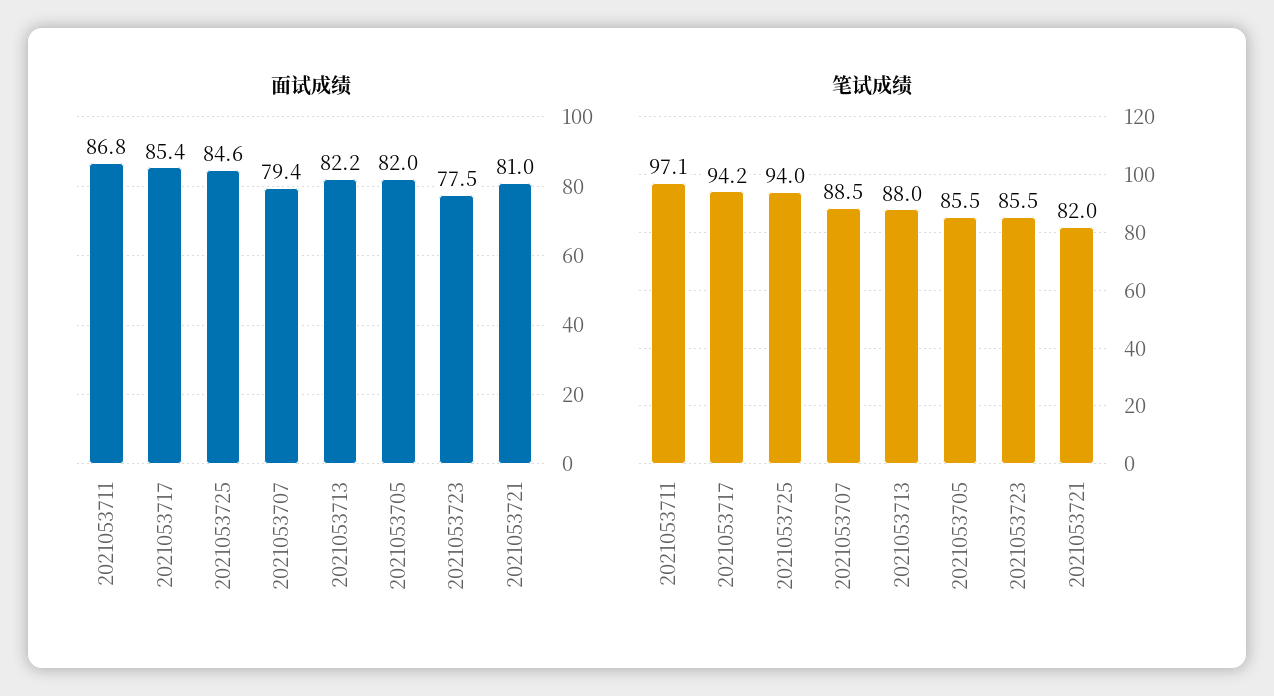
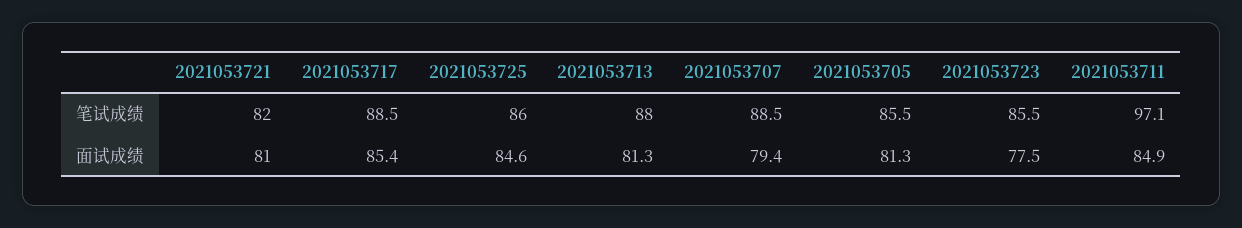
  {
    "面试成绩": {
-     "2021053711": 86.8,
+     "2021053711": 84.9,
      "2021053717": 85.4,
      "2021053725": 84.6,
      "2021053707": 79.4,
-     "2021053713": 82.2,
+     "2021053713": 81.3,
-     "2021053705": 82,
+     "2021053705": 81.3,
      "2021053723": 77.5,
      "2021053721": 81
    },
    "笔试成绩": {
      "2021053711": 97.1,
-     "2021053717": 94.2,
+     "2021053717": 88.5,
-     "2021053725": 94,
+     "2021053725": 86,
      "2021053707": 88.5,
      "2021053713": 88,
      "2021053705": 85.5,
      "2021053723": 85.5,
      "2021053721": 82
    }
  }

